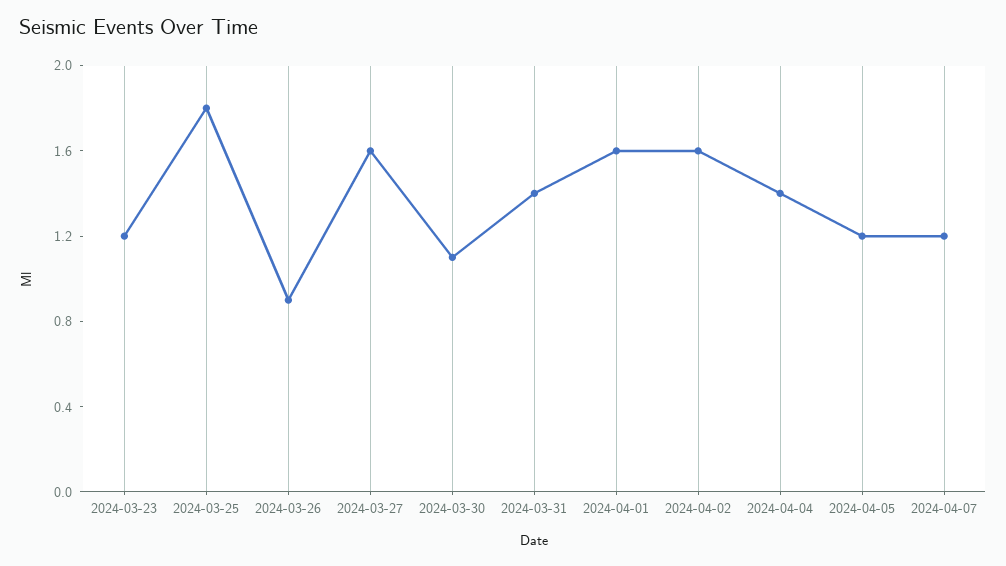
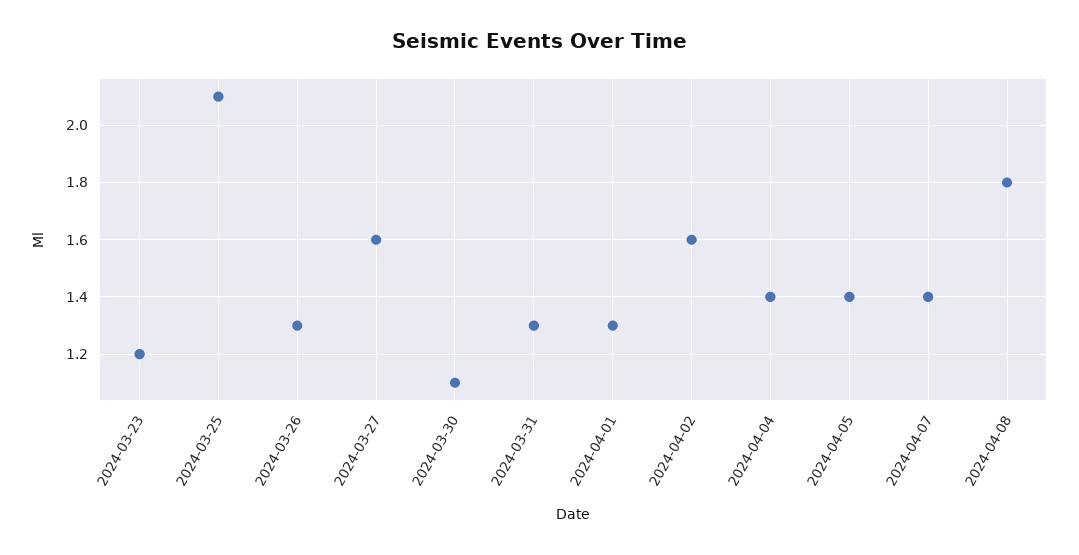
  {
    "2024-03-23": 1.2,
-   "2024-03-25": 1.8,
+   "2024-03-25": 2.1,
-   "2024-03-26": 0.9,
+   "2024-03-26": 1.3,
    "2024-03-27": 1.6,
    "2024-03-30": 1.1,
-   "2024-03-31": 1.4,
+   "2024-03-31": 1.3,
-   "2024-04-01": 1.6,
+   "2024-04-01": 1.3,
    "2024-04-02": 1.6,
    "2024-04-04": 1.4,
-   "2024-04-05": 1.2,
+   "2024-04-05": 1.4,
-   "2024-04-07": 1.2
+   "2024-04-07": 1.4,
+   "2024-04-08": 1.8
  }

